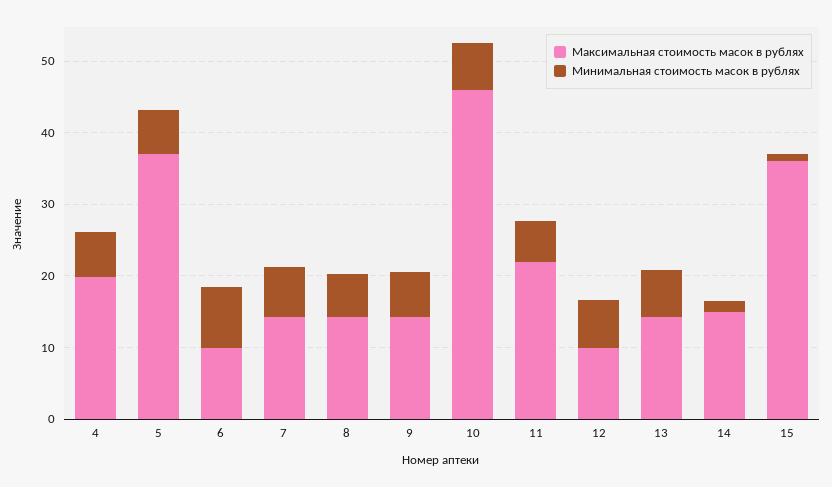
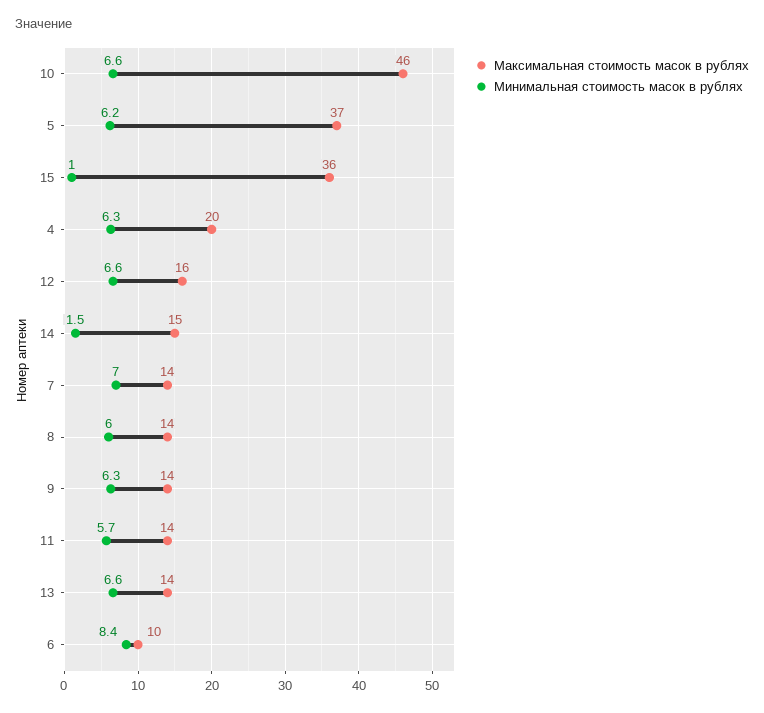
  {
    "Максимальная стоимость масок в рублях": {
      "4": 20,
      "5": 37,
      "6": 10,
      "7": 14,
      "8": 14,
      "9": 14,
      "10": 46,
-     "11": 22,
+     "11": 14,
-     "12": 10,
+     "12": 16,
      "13": 14,
      "14": 15,
      "15": 36
    },
    "Минимальная стоимость масок в рублях": {
      "4": 6.3,
      "5": 6.2,
      "6": 8.4,
      "7": 7,
      "8": 6,
      "9": 6.3,
      "10": 6.6,
      "11": 5.7,
      "12": 6.6,
      "13": 6.6,
      "14": 1.5,
      "15": 1
    }
  }

